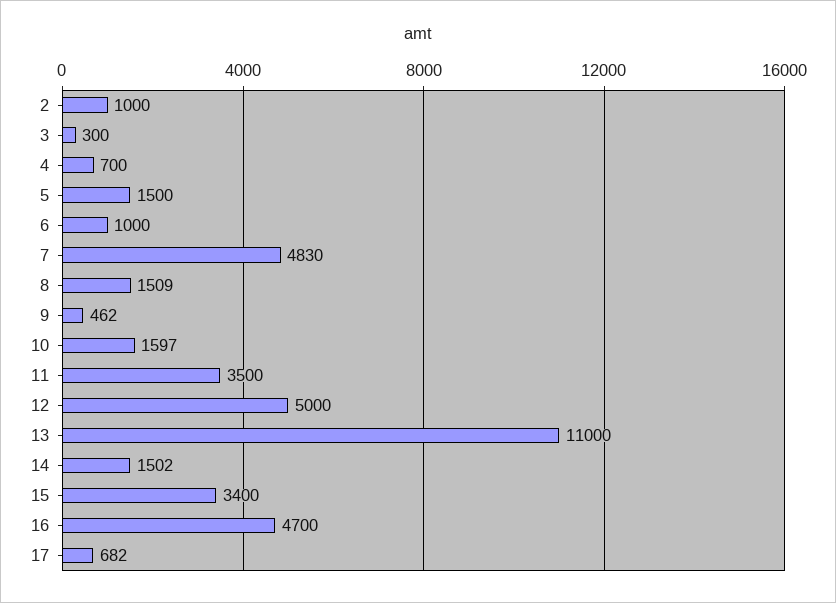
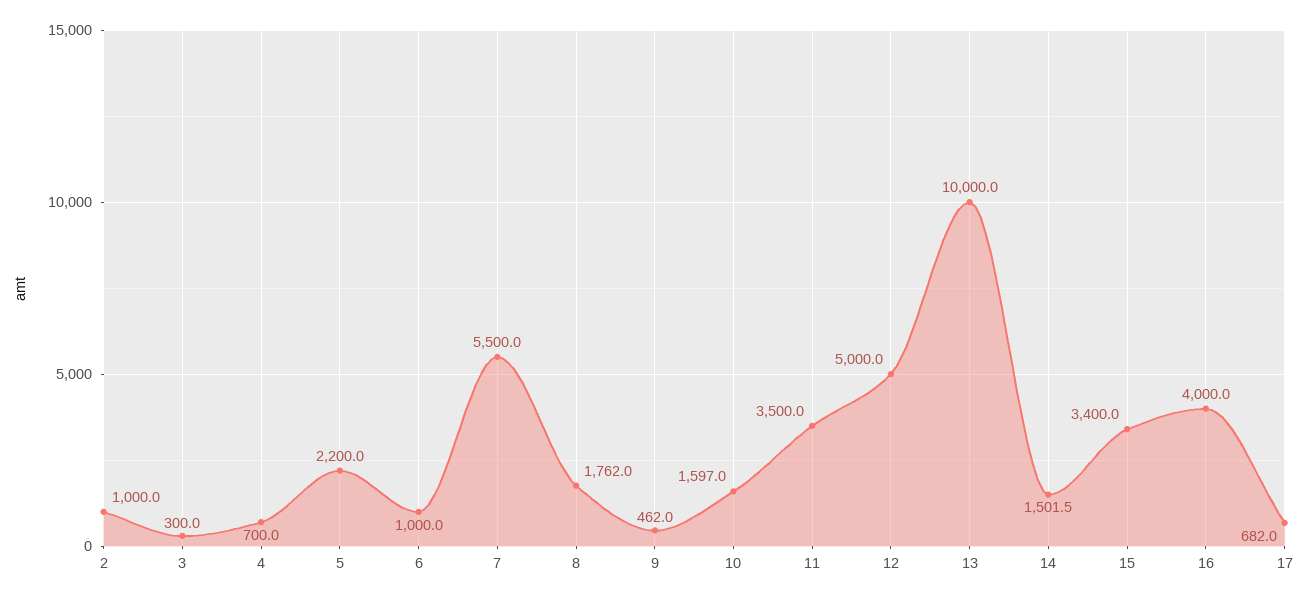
  {
    "2": 1000,
    "3": 300,
    "4": 700,
-   "5": 1500,
+   "5": 2200,
    "6": 1000,
-   "7": 4830,
+   "7": 5500,
-   "8": 1509,
+   "8": 1762,
    "9": 462,
    "10": 1597,
    "11": 3500,
    "12": 5000,
-   "13": 11000,
+   "13": 10000,
    "14": 1501.5,
    "15": 3400,
-   "16": 4700,
+   "16": 4000,
    "17": 682
  }

